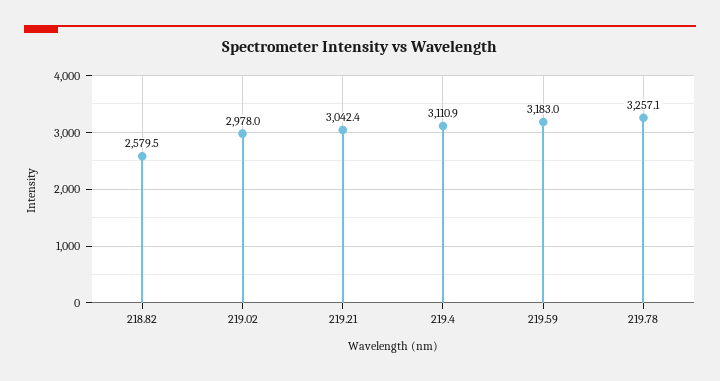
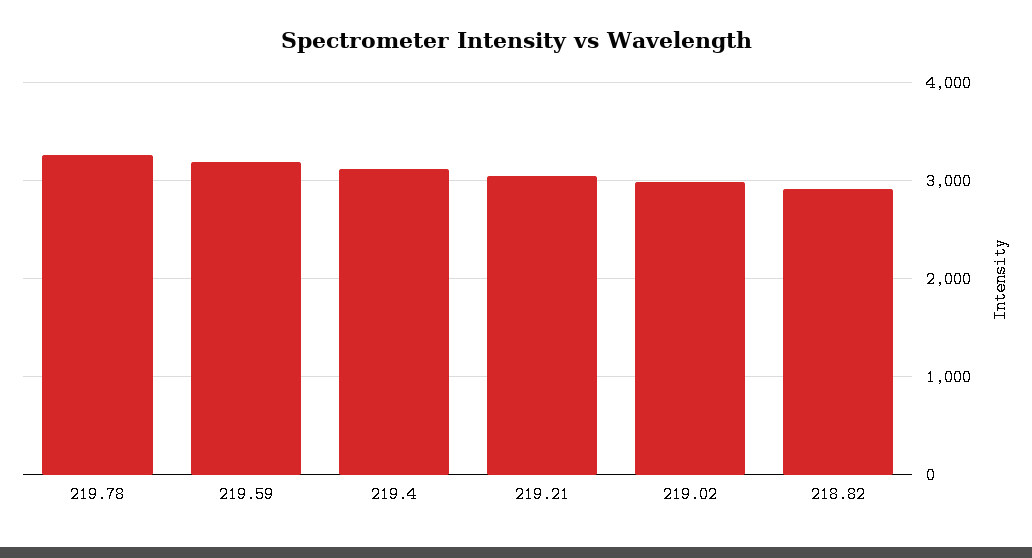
  {
-   "218.82": 2579.5,
+   "218.82": 2900,
    "219.02": 2978,
    "219.21": 3042.4,
    "219.4": 3110.9,
    "219.59": 3183,
    "219.78": 3257.1
  }

